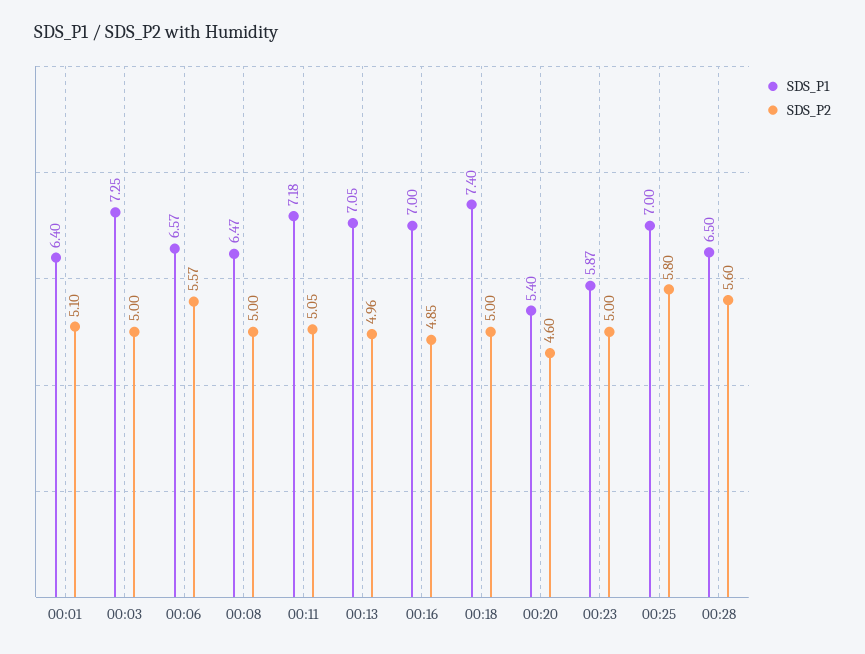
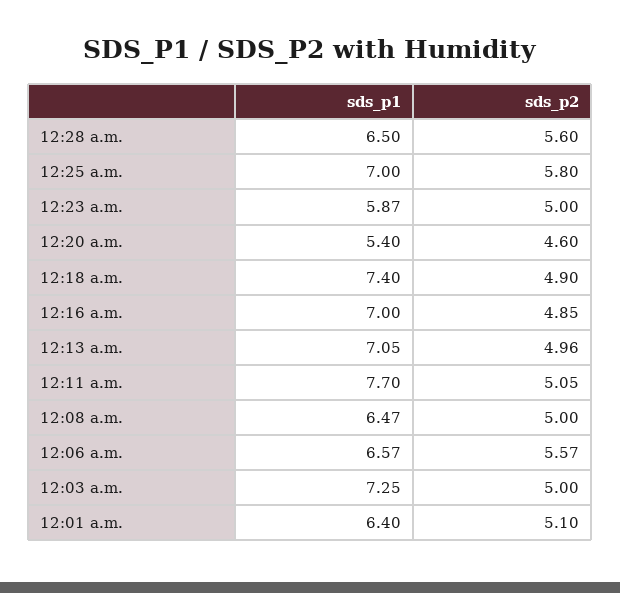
  {
    "SDS_P1": {
      "00:01": 6.4,
      "00:03": 7.25,
      "00:06": 6.57,
      "00:08": 6.47,
-     "00:11": 7.18,
+     "00:11": 7.7,
      "00:13": 7.05,
      "00:16": 7,
      "00:18": 7.4,
      "00:20": 5.4,
      "00:23": 5.87,
      "00:25": 7,
      "00:28": 6.5
    },
    "SDS_P2": {
      "00:01": 5.1,
      "00:03": 5,
      "00:06": 5.57,
      "00:08": 5,
      "00:11": 5.05,
      "00:13": 4.96,
      "00:16": 4.85,
-     "00:18": 5,
+     "00:18": 4.9,
      "00:20": 4.6,
      "00:23": 5,
      "00:25": 5.8,
      "00:28": 5.6
    }
  }

